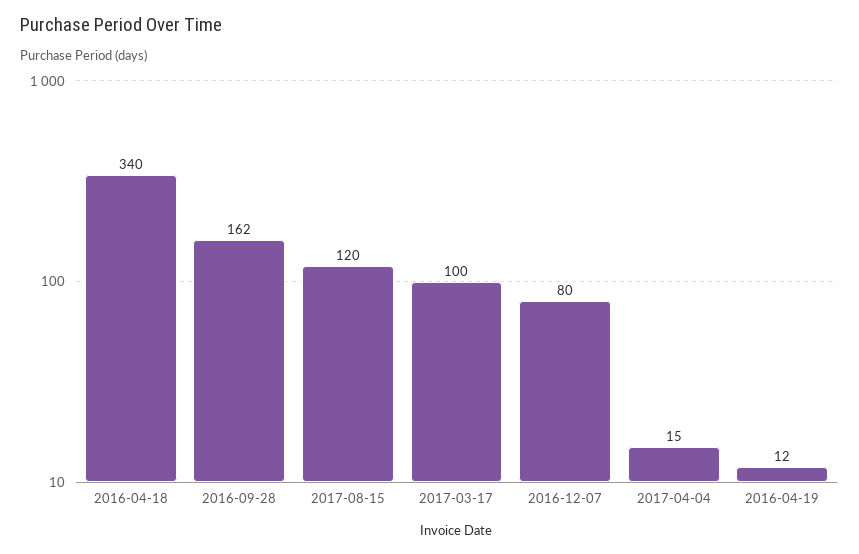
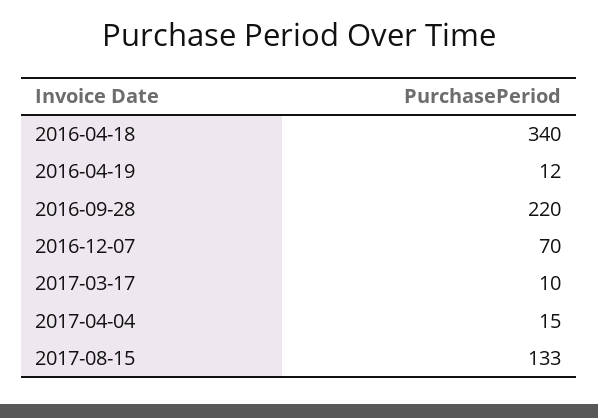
  {
    "2016-04-18": 340,
-   "2016-09-28": 162,
+   "2016-09-28": 220,
-   "2017-08-15": 120,
+   "2017-08-15": 133,
-   "2017-03-17": 100,
+   "2017-03-17": 10,
-   "2016-12-07": 80,
+   "2016-12-07": 70,
    "2017-04-04": 15,
    "2016-04-19": 12
  }

